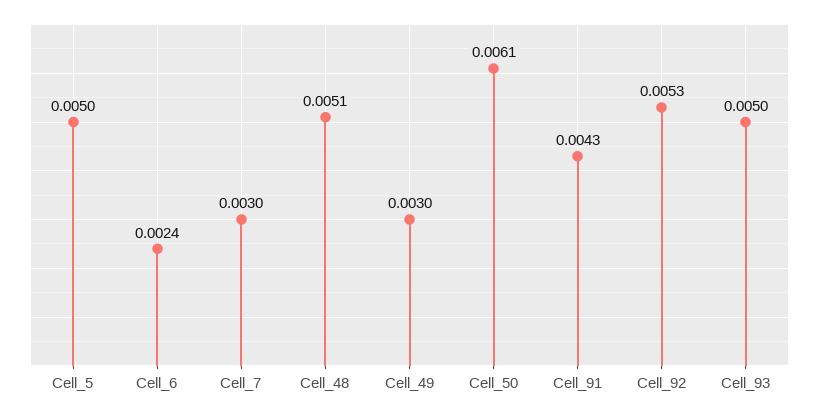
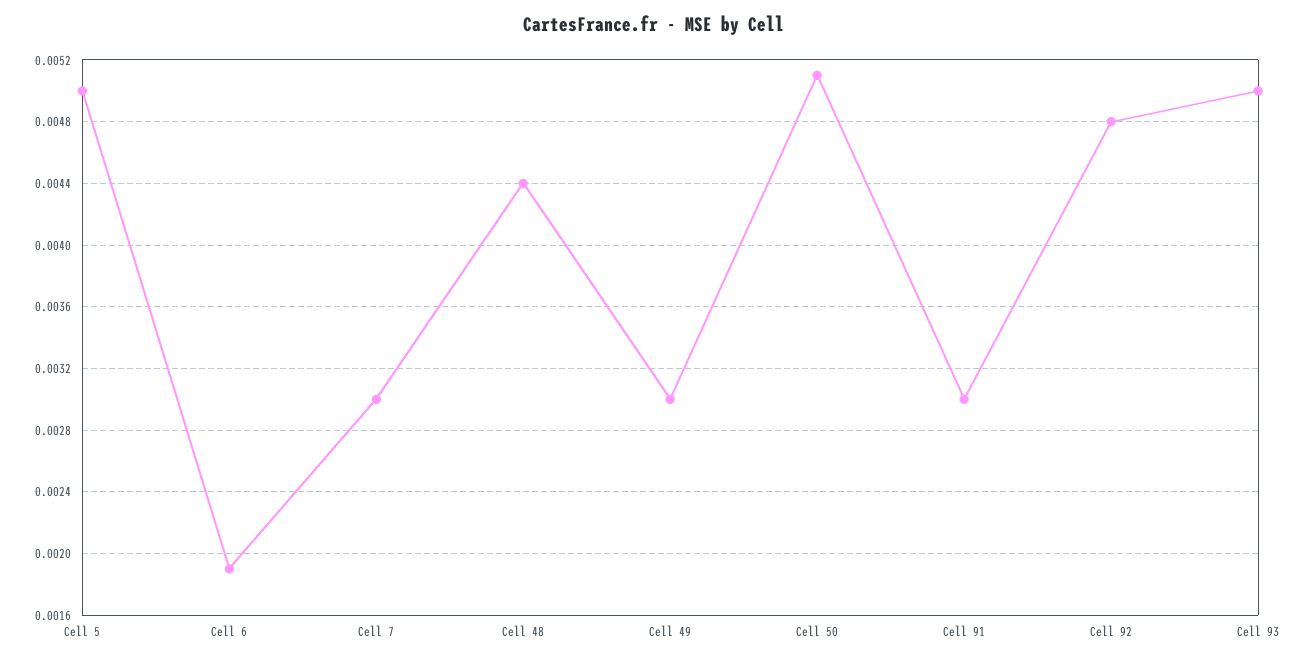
  {
    "Cell_5": 0.005,
-   "Cell_6": 0.0024,
+   "Cell_6": 0.0019,
    "Cell_7": 0.003,
-   "Cell_48": 0.0051,
+   "Cell_48": 0.0044,
    "Cell_49": 0.003,
-   "Cell_50": 0.0061,
+   "Cell_50": 0.0051,
-   "Cell_91": 0.0043,
+   "Cell_91": 0.003,
-   "Cell_92": 0.0053,
+   "Cell_92": 0.0048,
    "Cell_93": 0.005
  }

